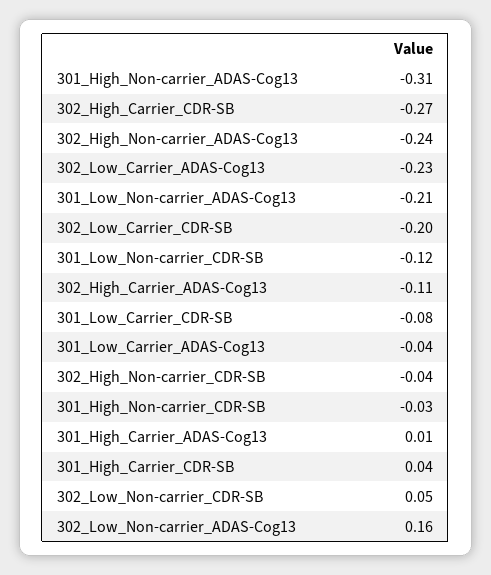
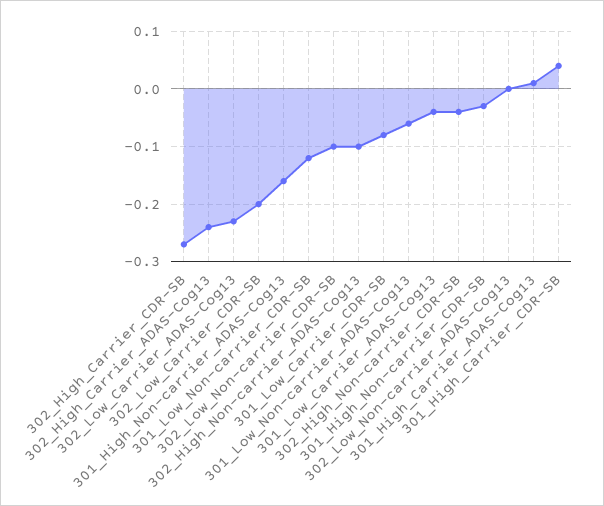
  {
-   "301_High_Non-carrier_ADAS-Cog13": -0.31,
+   "301_High_Non-carrier_ADAS-Cog13": -0.15,
    "302_High_Carrier_CDR-SB": -0.27,
-   "302_High_Non-carrier_ADAS-Cog13": -0.24,
+   "302_High_Non-carrier_ADAS-Cog13": -0.1,
    "302_Low_Carrier_ADAS-Cog13": -0.23,
-   "301_Low_Non-carrier_ADAS-Cog13": -0.21,
+   "301_Low_Non-carrier_ADAS-Cog13": -0.05,
    "302_Low_Carrier_CDR-SB": -0.2,
    "301_Low_Non-carrier_CDR-SB": -0.12,
-   "302_High_Carrier_ADAS-Cog13": -0.11,
+   "302_High_Carrier_ADAS-Cog13": -0.25,
    "301_Low_Carrier_CDR-SB": -0.08,
    "301_Low_Carrier_ADAS-Cog13": -0.04,
    "302_High_Non-carrier_CDR-SB": -0.04,
    "301_High_Non-carrier_CDR-SB": -0.03,
    "301_High_Carrier_ADAS-Cog13": 0.01,
    "301_High_Carrier_CDR-SB": 0.04,
-   "302_Low_Non-carrier_CDR-SB": 0.05,
+   "302_Low_Non-carrier_CDR-SB": -0.1,
-   "302_Low_Non-carrier_ADAS-Cog13": 0.16
+   "302_Low_Non-carrier_ADAS-Cog13": 0
  }

